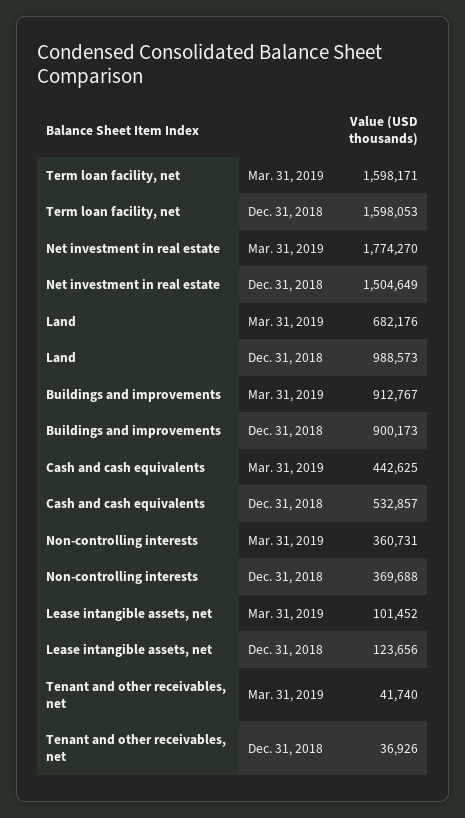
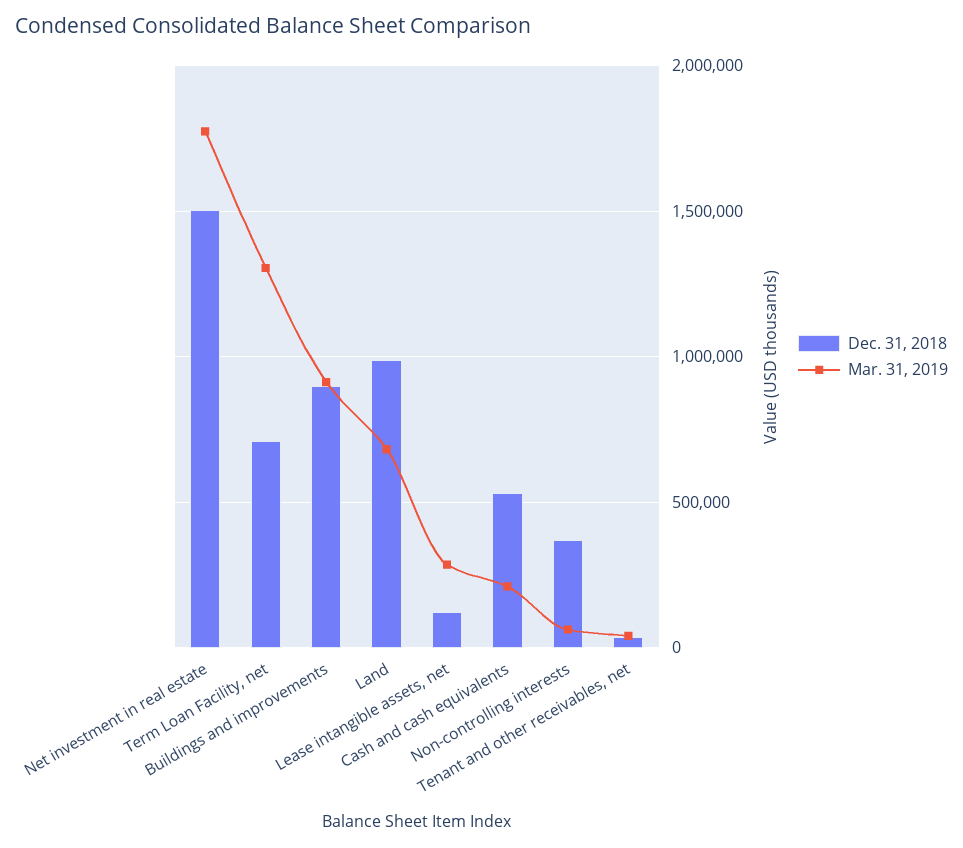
  {
    "Mar. 31, 2019": {
-     "Term loan facility, net": 1598171,
+     "Term loan facility, net": 1300000,
      "Net investment in real estate": 1774270,
      "Land": 682176,
      "Buildings and improvements": 912767,
-     "Cash and cash equivalents": 442625,
+     "Cash and cash equivalents": 200000,
-     "Non-controlling interests": 360731,
+     "Non-controlling interests": 50000,
-     "Lease intangible assets, net": 101452,
+     "Lease intangible assets, net": 300000,
      "Tenant and other receivables, net": 41740
    },
    "Dec. 31, 2018": {
-     "Term loan facility, net": 1598053,
+     "Term loan facility, net": 700000,
      "Net investment in real estate": 1504649,
      "Land": 988573,
      "Buildings and improvements": 900173,
      "Cash and cash equivalents": 532857,
      "Non-controlling interests": 369688,
      "Lease intangible assets, net": 123656,
      "Tenant and other receivables, net": 36926
    }
  }

